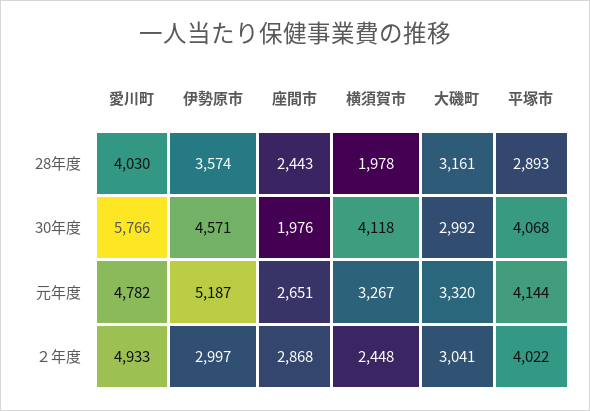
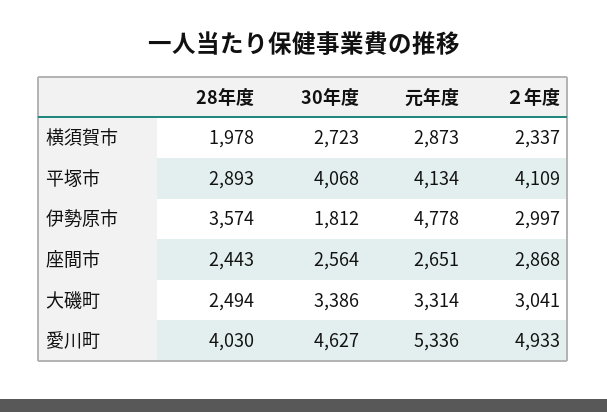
  {
    "愛川町": {
      "28年度": 4030,
-     "30年度": 5766,
+     "30年度": 4627,
-     "元年度": 4782,
+     "元年度": 5336,
      "２年度": 4933
    },
    "伊勢原市": {
      "28年度": 3574,
-     "30年度": 4571,
+     "30年度": 1812,
-     "元年度": 5187,
+     "元年度": 4778,
      "２年度": 2997
    },
    "座間市": {
      "28年度": 2443,
-     "30年度": 1976,
+     "30年度": 2564,
      "元年度": 2651,
      "２年度": 2868
    },
    "横須賀市": {
      "28年度": 1978,
-     "30年度": 4118,
+     "30年度": 2723,
-     "元年度": 3267,
+     "元年度": 2873,
-     "２年度": 2448
+     "２年度": 2337
    },
    "大磯町": {
-     "28年度": 3161,
+     "28年度": 2494,
-     "30年度": 2992,
+     "30年度": 3386,
-     "元年度": 3320,
+     "元年度": 3314,
      "２年度": 3041
    },
    "平塚市": {
      "28年度": 2893,
      "30年度": 4068,
-     "元年度": 4144,
+     "元年度": 4134,
-     "２年度": 4022
+     "２年度": 4109
    }
  }

